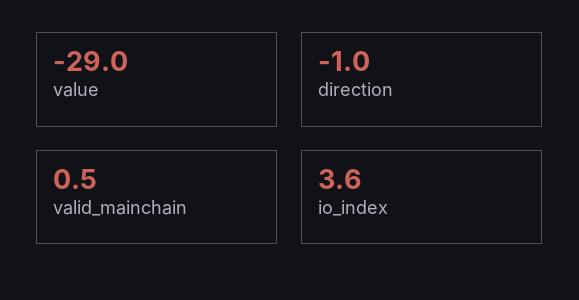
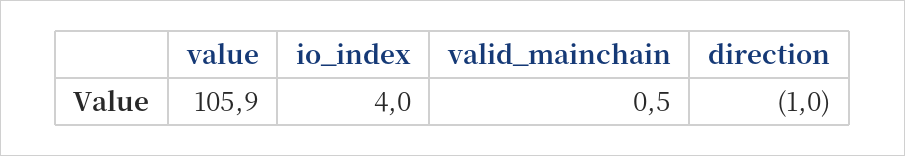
  {
-   "value": -29,
+   "value": 105.9,
    "direction": -1,
    "valid_mainchain": 0.5,
-   "io_index": 3.6
+   "io_index": 4
  }

